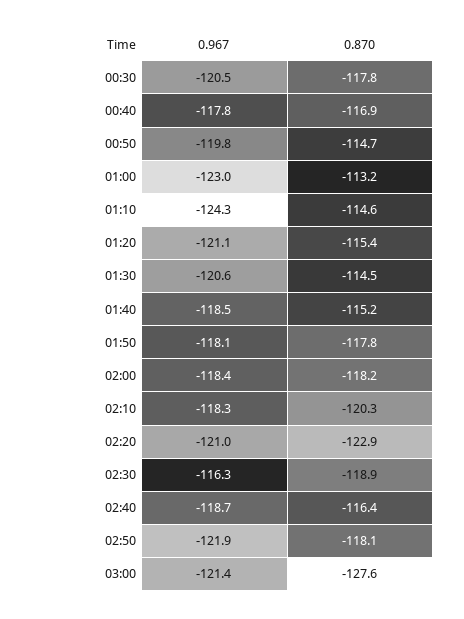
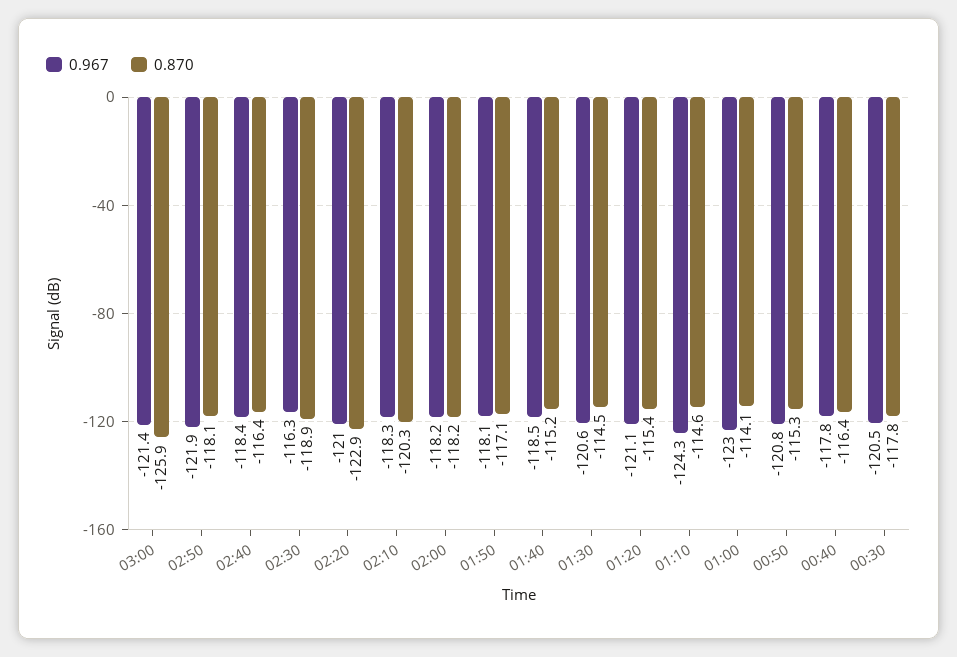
  {
    "0.967": {
      "00:30": -120.5,
      "00:40": -117.8,
-     "00:50": -119.8,
+     "00:50": -120.8,
      "01:00": -123,
      "01:10": -124.3,
      "01:20": -121.1,
      "01:30": -120.6,
      "01:40": -118.5,
      "01:50": -118.1,
-     "02:00": -118.4,
+     "02:00": -118.2,
      "02:10": -118.3,
      "02:20": -121,
      "02:30": -116.3,
-     "02:40": -118.7,
+     "02:40": -118.4,
      "02:50": -121.9,
      "03:00": -121.4
    },
    "0.870": {
      "00:30": -117.8,
-     "00:40": -116.9,
+     "00:40": -116.4,
-     "00:50": -114.7,
+     "00:50": -115.3,
-     "01:00": -113.2,
+     "01:00": -114.1,
      "01:10": -114.6,
      "01:20": -115.4,
      "01:30": -114.5,
      "01:40": -115.2,
-     "01:50": -117.8,
+     "01:50": -117.1,
      "02:00": -118.2,
      "02:10": -120.3,
      "02:20": -122.9,
      "02:30": -118.9,
      "02:40": -116.4,
      "02:50": -118.1,
-     "03:00": -127.6
+     "03:00": -125.9
    }
  }

